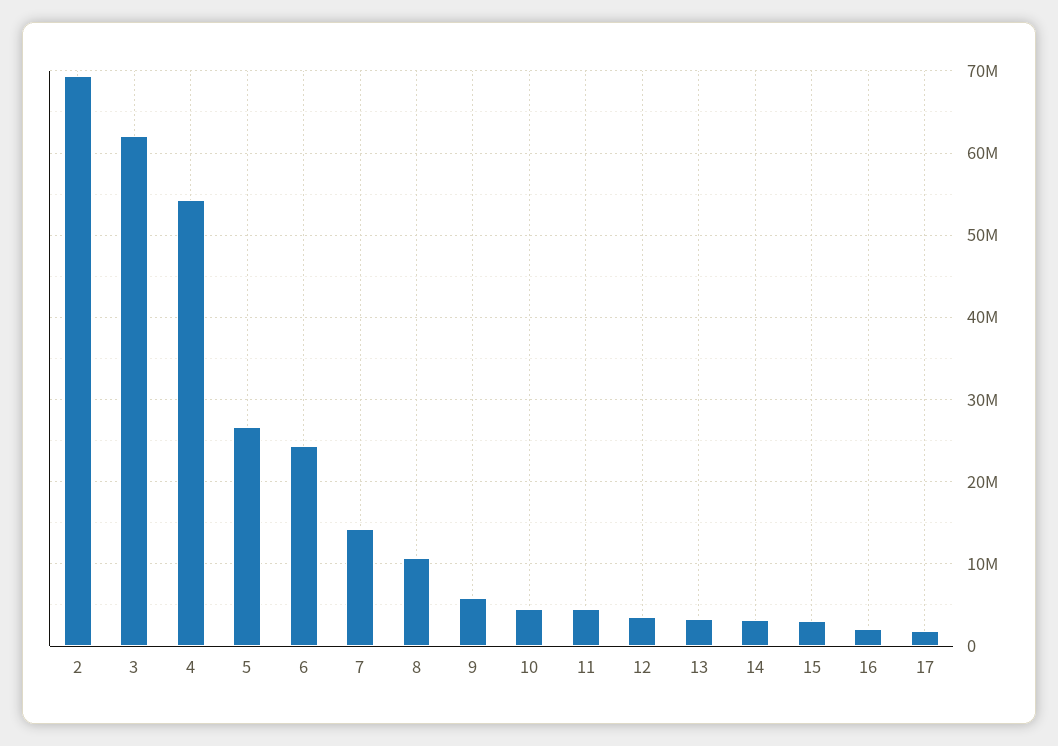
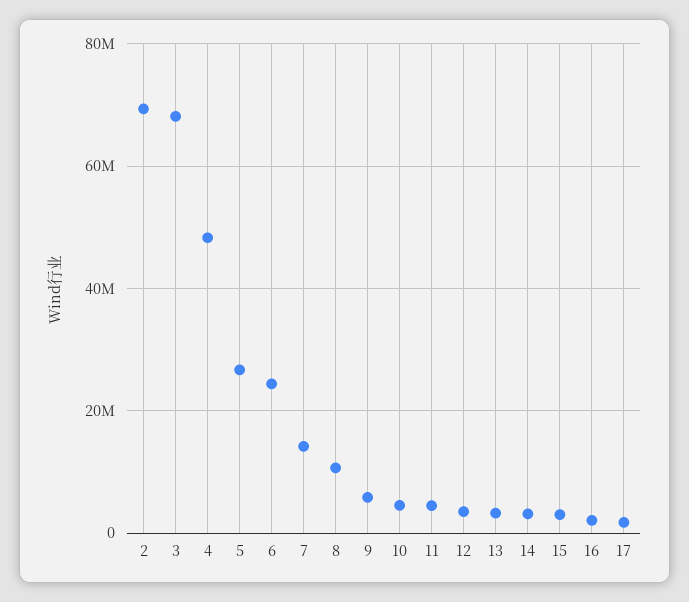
  {
    "2": 69000000,
-   "3": 62000000,
+   "3": 68000000,
-   "4": 54000000,
+   "4": 48000000,
    "5": 27000000,
    "6": 24000000,
    "7": 14000000,
    "8": 11000000,
    "9": 6000000,
    "10": 5000000,
    "11": 5000000,
    "12": 4000000,
    "13": 3000000,
    "14": 3000000,
    "15": 3000000,
    "16": 2000000,
    "17": 2000000
  }

